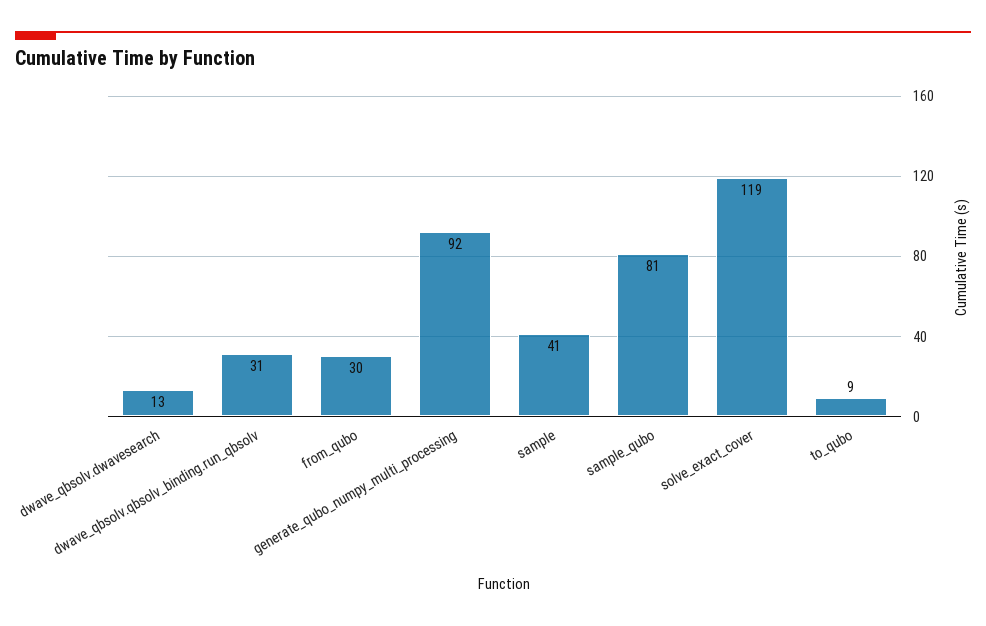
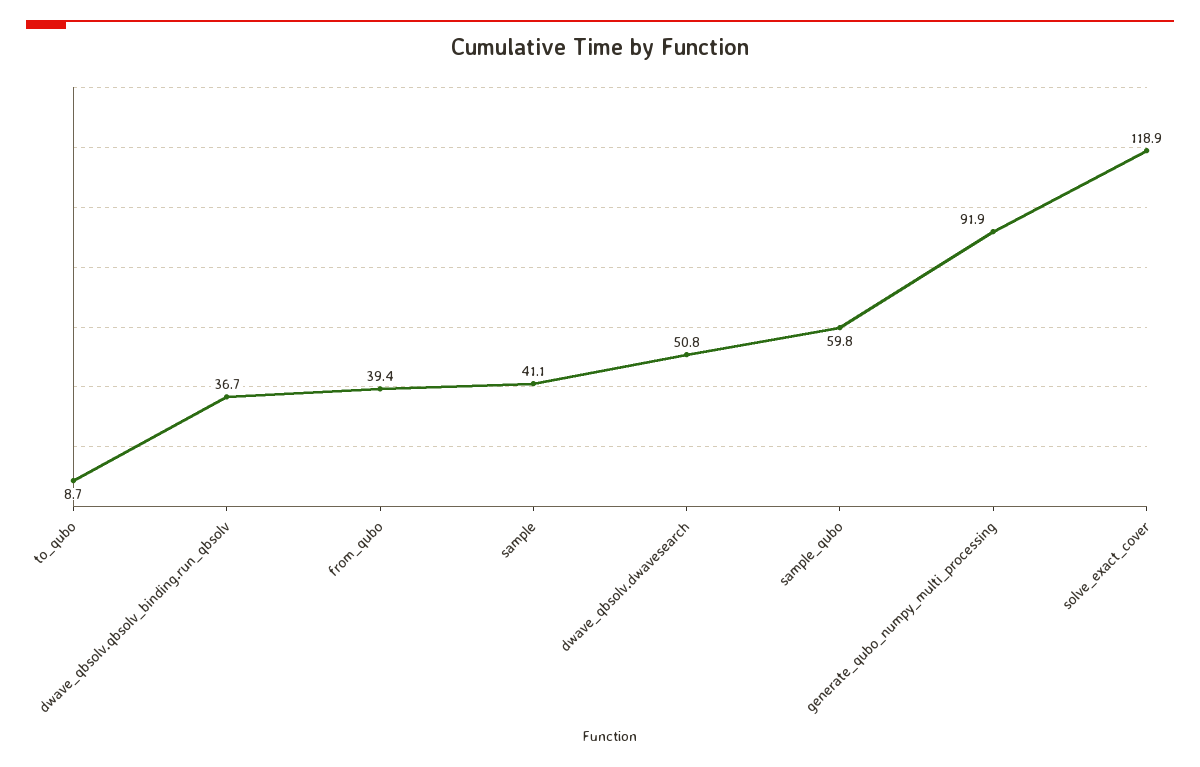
  {
-   "dwave_qbsolv.dwavesearch": 13,
+   "dwave_qbsolv.dwavesearch": 50.8,
-   "dwave_qbsolv.qbsolv_binding.run_qbsolv": 31,
+   "dwave_qbsolv.qbsolv_binding.run_qbsolv": 36.7,
-   "from_qubo": 30,
+   "from_qubo": 39.4,
    "generate_qubo_numpy_multi_processing": 91.9,
    "sample": 41.1,
-   "sample_qubo": 81,
+   "sample_qubo": 59.8,
    "solve_exact_cover": 118.9,
    "to_qubo": 8.7
  }

